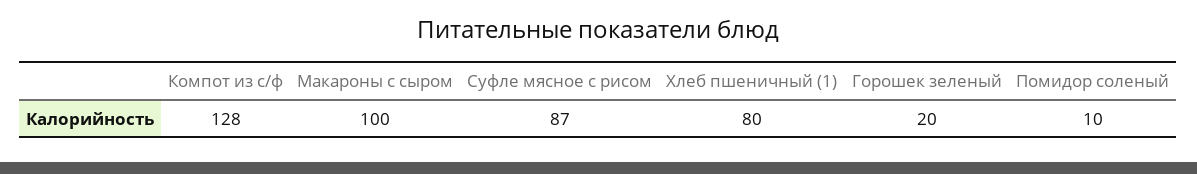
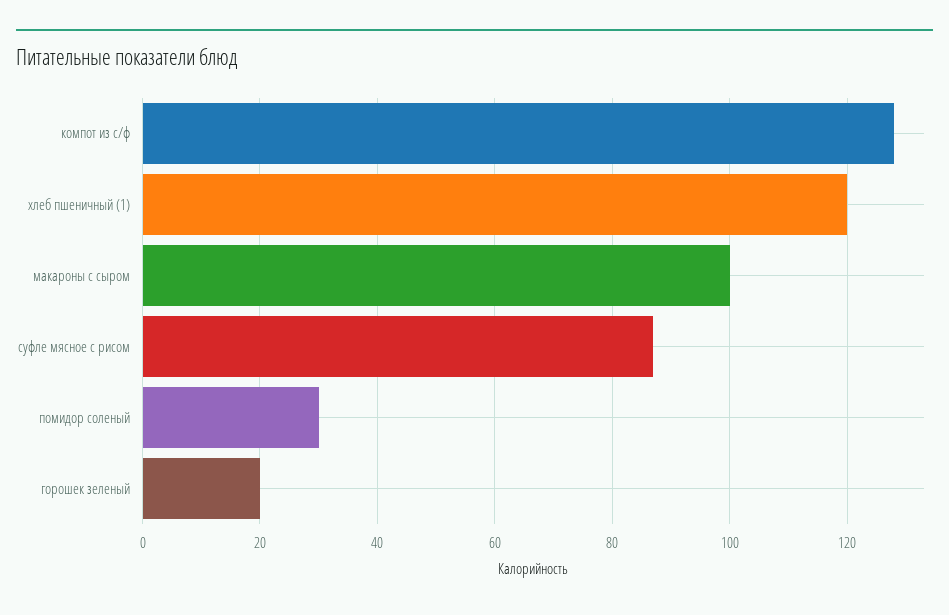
  {
    "Компот из с/ф": 128,
    "Макароны с сыром": 100,
    "Суфле мясное с рисом": 87,
-   "Хлеб пшеничный (1)": 80,
+   "Хлеб пшеничный (1)": 120,
    "Горошек зеленый": 20,
-   "Помидор соленый": 10
+   "Помидор соленый": 30
  }

